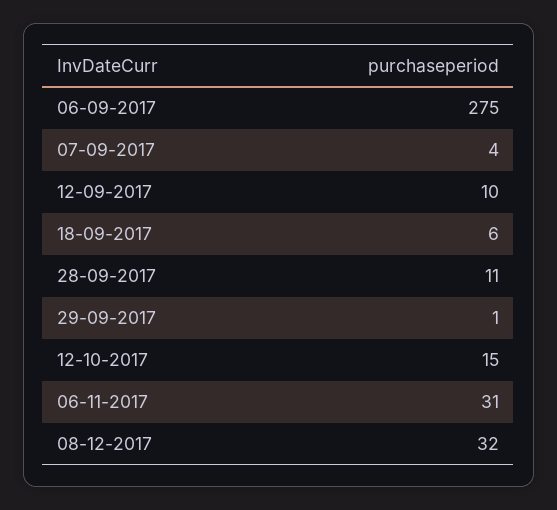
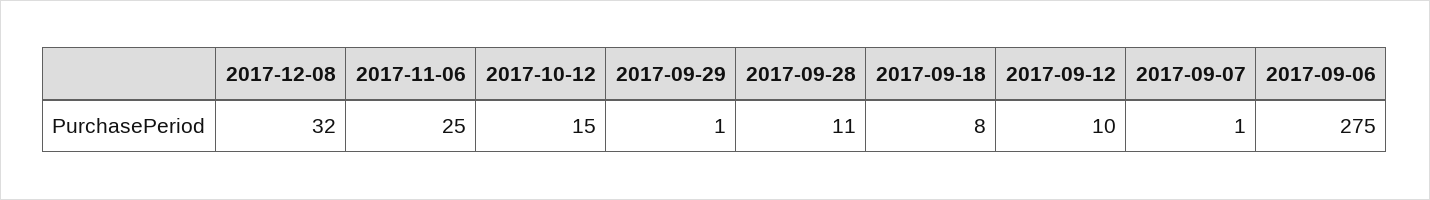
  {
    "06-09-2017": 275,
-   "07-09-2017": 4,
+   "07-09-2017": 1,
    "12-09-2017": 10,
-   "18-09-2017": 6,
+   "18-09-2017": 8,
    "28-09-2017": 11,
    "29-09-2017": 1,
    "12-10-2017": 15,
-   "06-11-2017": 31,
+   "06-11-2017": 25,
    "08-12-2017": 32
  }

